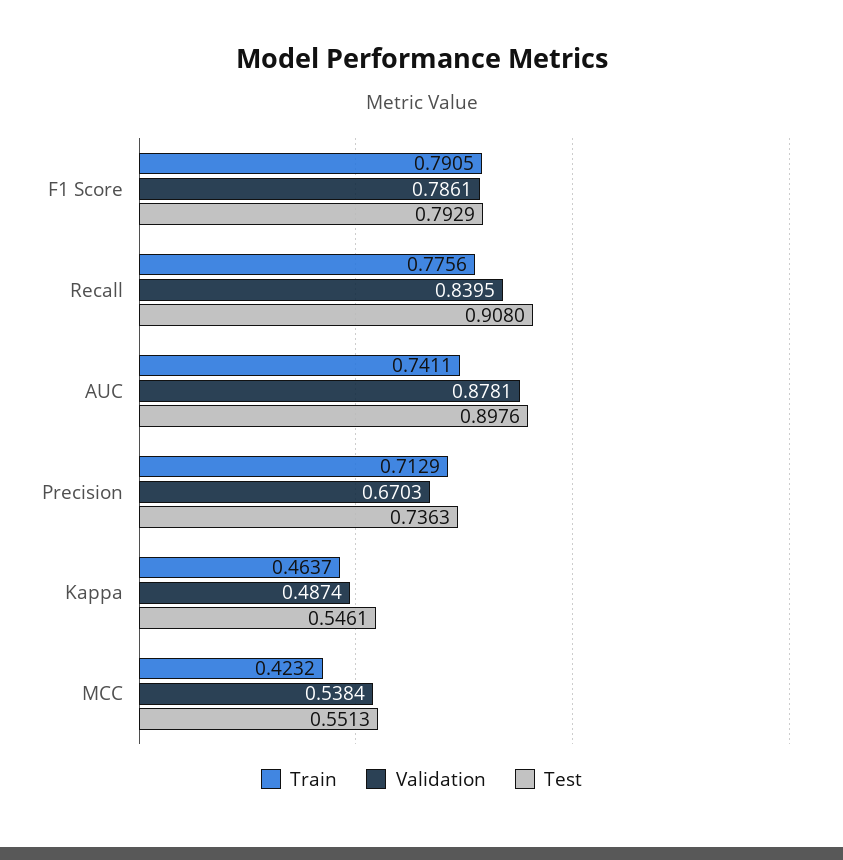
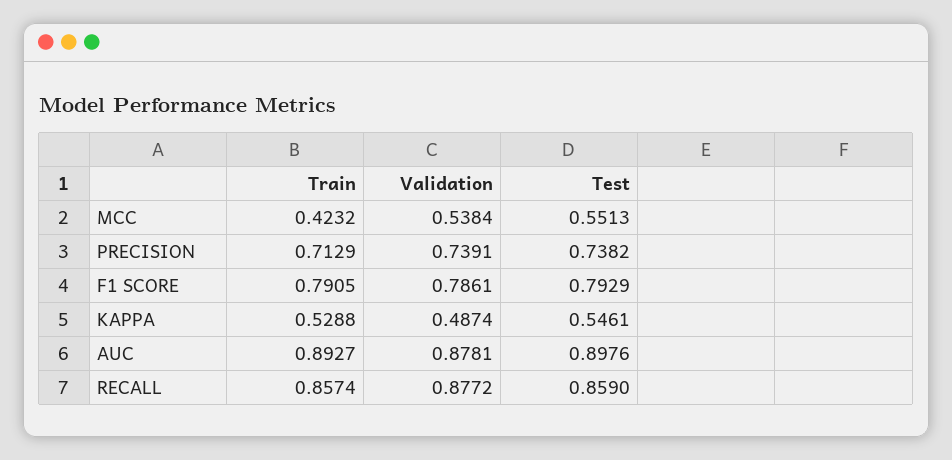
  {
    "Train": {
      "F1 Score": 0.7905,
-     "Recall": 0.7756,
+     "Recall": 0.8574,
-     "AUC": 0.7411,
+     "AUC": 0.8927,
      "Precision": 0.7129,
-     "Kappa": 0.4637,
+     "Kappa": 0.5288,
      "MCC": 0.4232
    },
    "Validation": {
      "F1 Score": 0.7861,
-     "Recall": 0.8395,
+     "Recall": 0.8772,
      "AUC": 0.8781,
-     "Precision": 0.6703,
+     "Precision": 0.7391,
      "Kappa": 0.4874,
      "MCC": 0.5384
    },
    "Test": {
      "F1 Score": 0.7929,
-     "Recall": 0.908,
+     "Recall": 0.859,
      "AUC": 0.8976,
-     "Precision": 0.7363,
+     "Precision": 0.7382,
      "Kappa": 0.5461,
      "MCC": 0.5513
    }
  }

